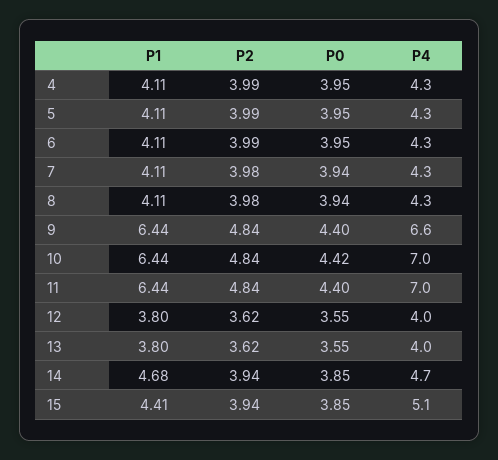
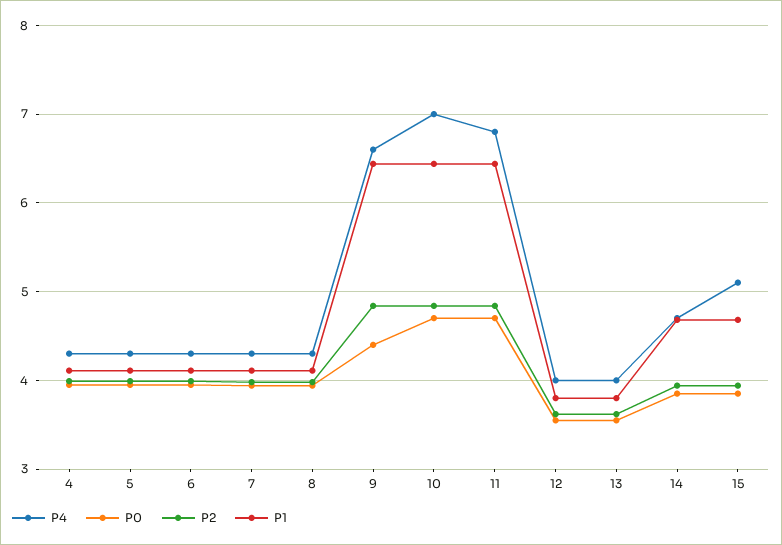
  {
    "P1": {
      "4": 4.11,
      "5": 4.11,
      "6": 4.11,
      "7": 4.11,
      "8": 4.11,
      "9": 6.44,
      "10": 6.44,
      "11": 6.44,
      "12": 3.8,
      "13": 3.8,
      "14": 4.68,
-     "15": 4.41
+     "15": 4.7
    },
    "P2": {
      "4": 3.99,
      "5": 3.99,
      "6": 3.99,
      "7": 3.98,
      "8": 3.98,
      "9": 4.84,
      "10": 4.84,
      "11": 4.84,
      "12": 3.62,
      "13": 3.62,
      "14": 3.94,
      "15": 3.94
    },
    "P0": {
      "4": 3.95,
      "5": 3.95,
      "6": 3.95,
      "7": 3.94,
      "8": 3.94,
      "9": 4.4,
-     "10": 4.42,
+     "10": 4.7,
-     "11": 4.4,
+     "11": 4.7,
      "12": 3.55,
      "13": 3.55,
      "14": 3.85,
      "15": 3.85
    },
    "P4": {
      "4": 4.3,
      "5": 4.3,
      "6": 4.3,
      "7": 4.3,
      "8": 4.3,
      "9": 6.6,
      "10": 7,
-     "11": 7,
+     "11": 6.8,
      "12": 4,
      "13": 4,
      "14": 4.7,
      "15": 5.1
    }
  }

